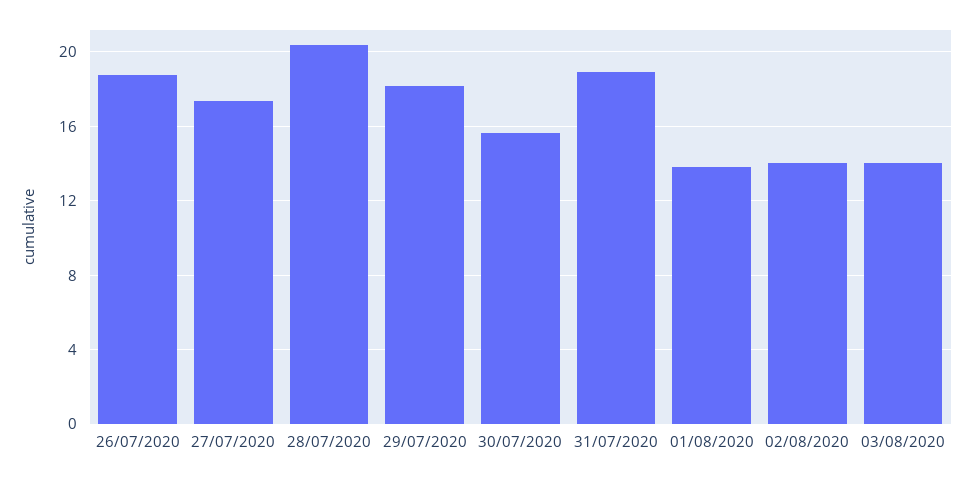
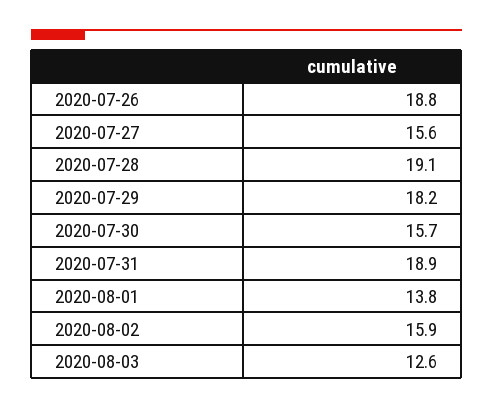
  {
    "26/07/2020": 18.8,
-   "27/07/2020": 17.5,
+   "27/07/2020": 15.6,
-   "28/07/2020": 20.5,
+   "28/07/2020": 19.1,
    "29/07/2020": 18.2,
    "30/07/2020": 15.7,
    "31/07/2020": 18.9,
    "01/08/2020": 13.8,
-   "02/08/2020": 14,
+   "02/08/2020": 15.9,
-   "03/08/2020": 14
+   "03/08/2020": 12.6
  }

